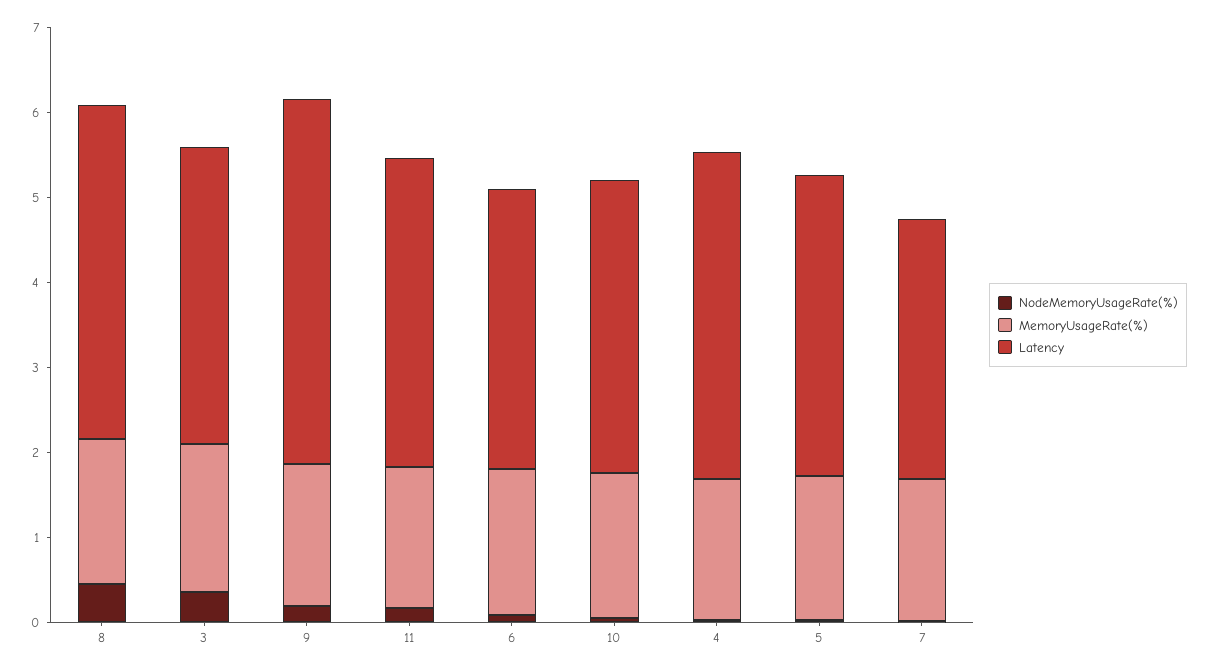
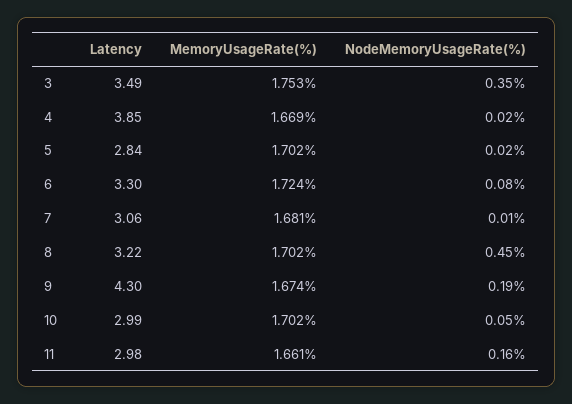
  {
    "NodeMemoryUsageRate(%)": {
      "8": 0.45,
      "3": 0.35,
      "9": 0.19,
      "11": 0.16,
      "6": 0.08,
      "10": 0.05,
      "4": 0.02,
      "5": 0.02,
      "7": 0.01
    },
    "MemoryUsageRate(%)": {
      "8": 1.702,
      "3": 1.753,
      "9": 1.674,
      "11": 1.661,
      "6": 1.724,
      "10": 1.702,
      "4": 1.669,
      "5": 1.702,
      "7": 1.681
    },
    "Latency": {
-     "8": 4,
+     "8": 3.22,
      "3": 3.49,
      "9": 4.3,
-     "11": 3.6,
+     "11": 2.98,
      "6": 3.3,
-     "10": 3.4,
+     "10": 2.99,
      "4": 3.85,
-     "5": 3.6,
+     "5": 2.84,
      "7": 3.06
    }
  }

